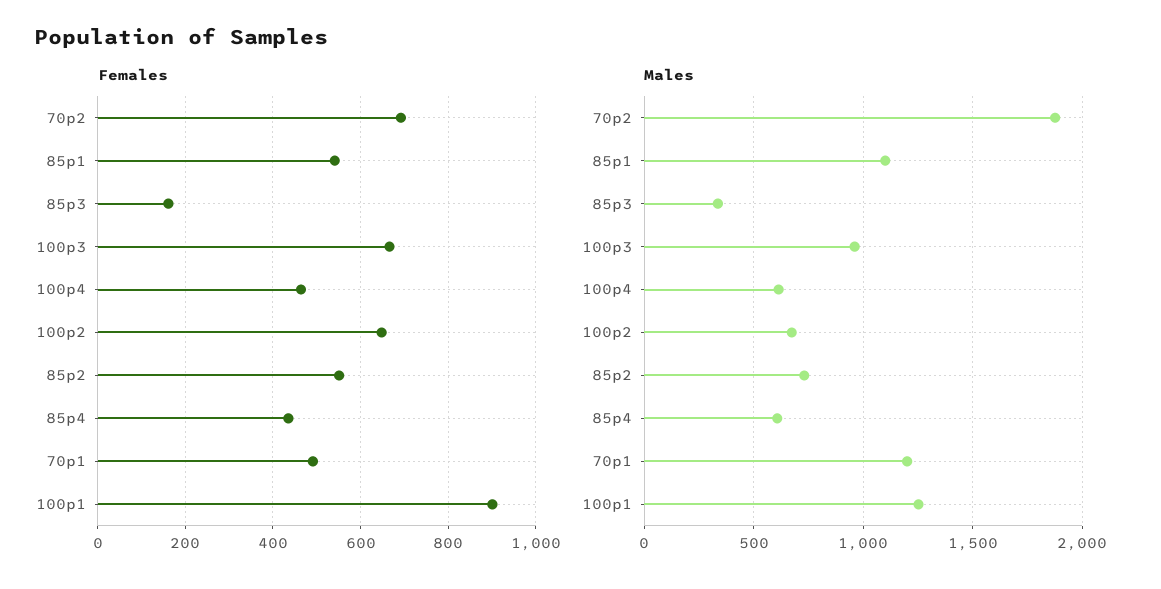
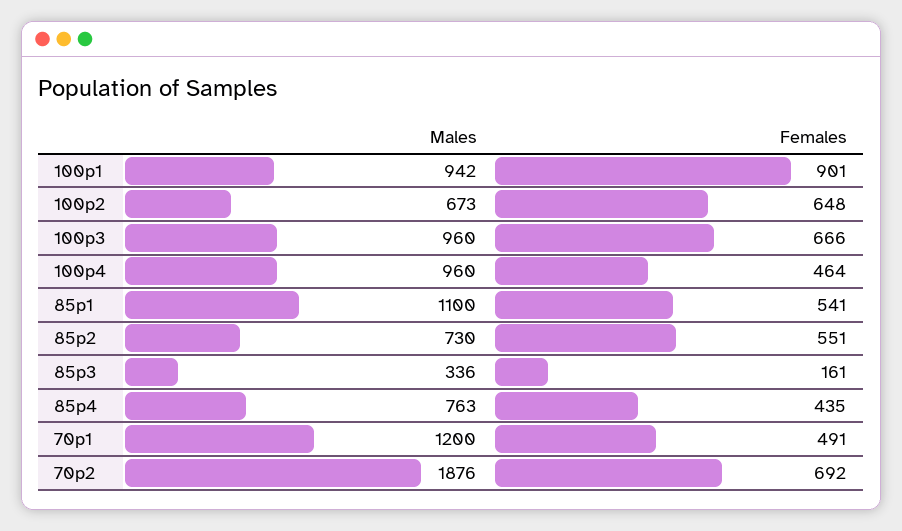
  {
    "Females": {
      "70p2": 692,
      "85p1": 541,
      "85p3": 161,
      "100p3": 666,
      "100p4": 464,
      "100p2": 648,
      "85p2": 551,
      "85p4": 435,
      "70p1": 491,
      "100p1": 901
    },
    "Males": {
      "70p2": 1876,
      "85p1": 1100,
      "85p3": 336,
      "100p3": 960,
-     "100p4": 600,
+     "100p4": 960,
      "100p2": 673,
      "85p2": 730,
-     "85p4": 600,
+     "85p4": 763,
      "70p1": 1200,
-     "100p1": 1250
+     "100p1": 942
    }
  }

